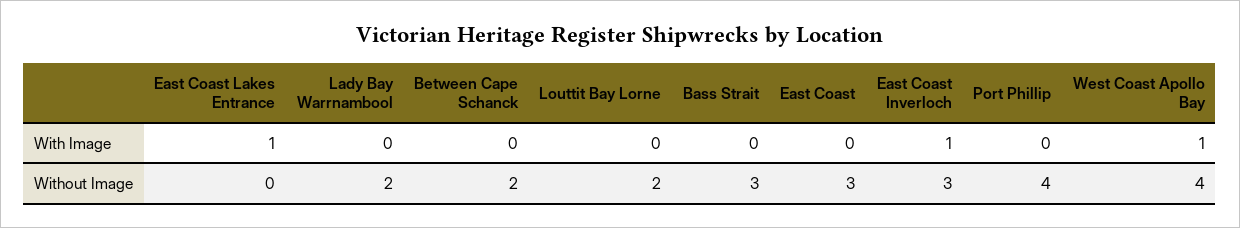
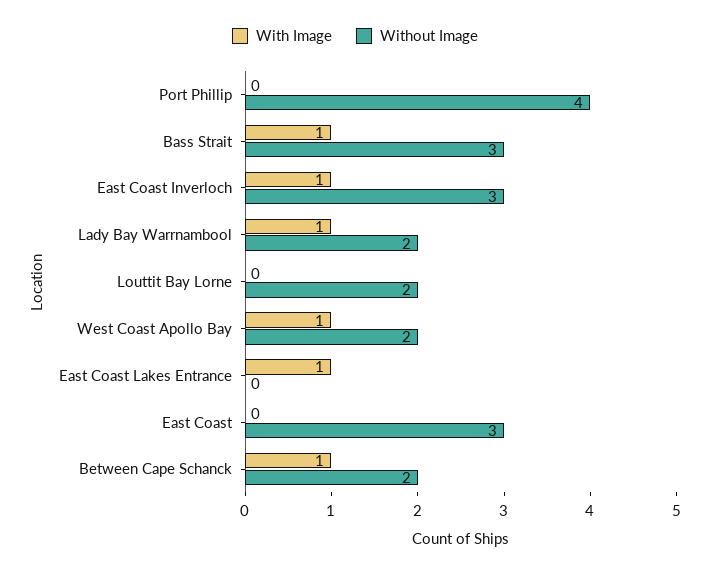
  {
    "With Image": {
      "East Coast Lakes Entrance": 1,
-     "Lady Bay Warrnambool": 0,
+     "Lady Bay Warrnambool": 1,
-     "Between Cape Schanck": 0,
+     "Between Cape Schanck": 1,
      "Louttit Bay Lorne": 0,
-     "Bass Strait": 0,
+     "Bass Strait": 1,
      "East Coast": 0,
      "East Coast Inverloch": 1,
      "Port Phillip": 0,
      "West Coast Apollo Bay": 1
    },
    "Without Image": {
      "East Coast Lakes Entrance": 0,
      "Lady Bay Warrnambool": 2,
      "Between Cape Schanck": 2,
      "Louttit Bay Lorne": 2,
      "Bass Strait": 3,
      "East Coast": 3,
      "East Coast Inverloch": 3,
      "Port Phillip": 4,
-     "West Coast Apollo Bay": 4
+     "West Coast Apollo Bay": 2
    }
  }

